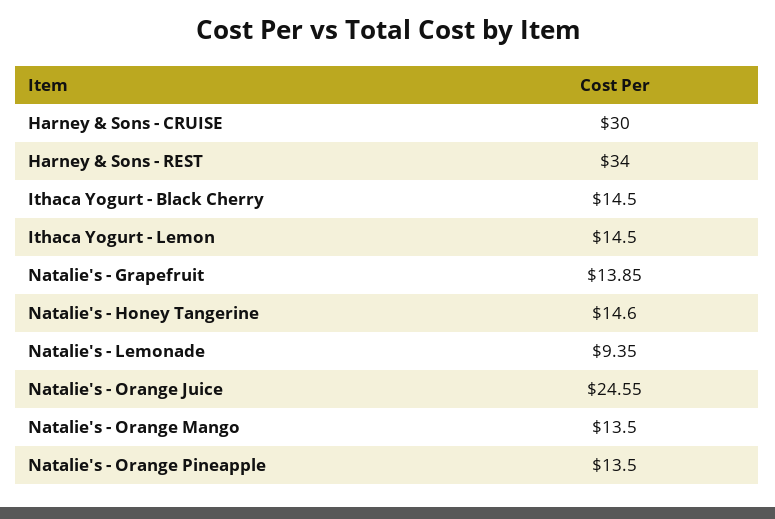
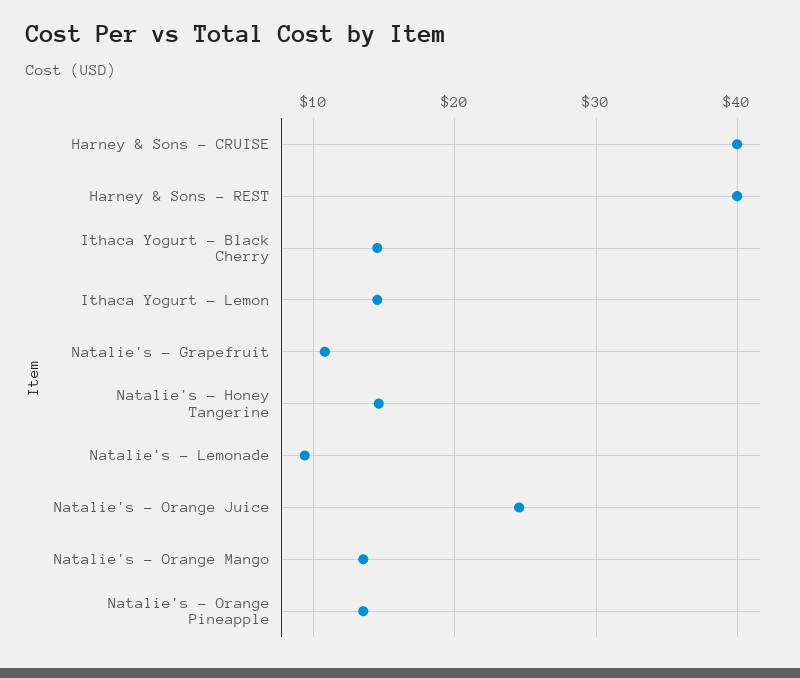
  {
-   "Harney & Sons - CRUISE": 30,
+   "Harney & Sons - CRUISE": 40,
-   "Harney & Sons - REST": 34,
+   "Harney & Sons - REST": 40,
    "Ithaca Yogurt - Black Cherry": 14.5,
    "Ithaca Yogurt - Lemon": 14.5,
-   "Natalie's - Grapefruit": 13.85,
+   "Natalie's - Grapefruit": 11,
    "Natalie's - Honey Tangerine": 14.6,
    "Natalie's - Lemonade": 9.35,
    "Natalie's - Orange Juice": 24.55,
    "Natalie's - Orange Mango": 13.5,
    "Natalie's - Orange Pineapple": 13.5
  }

